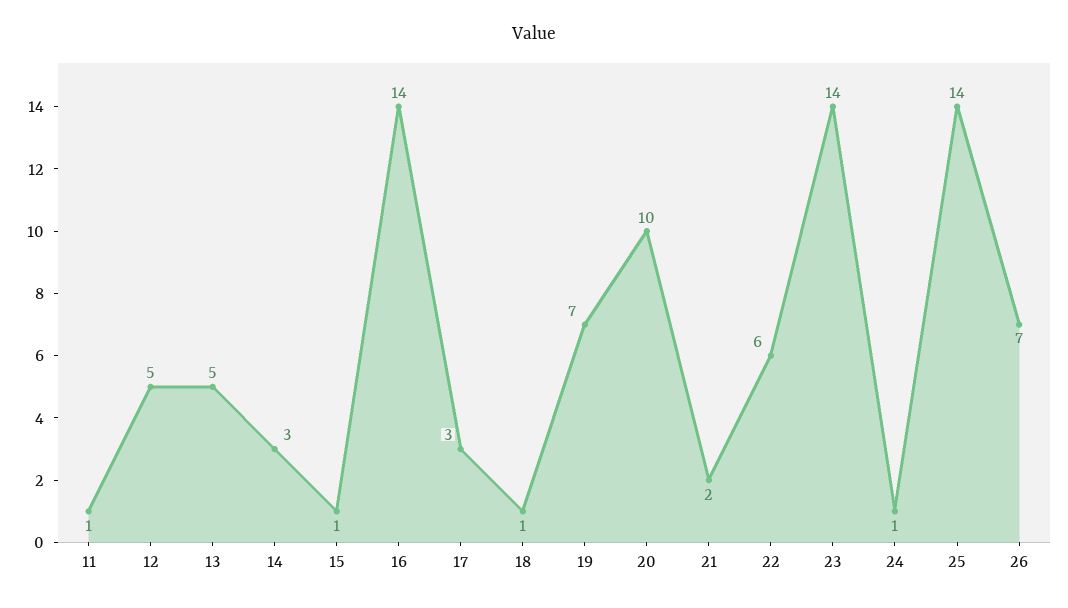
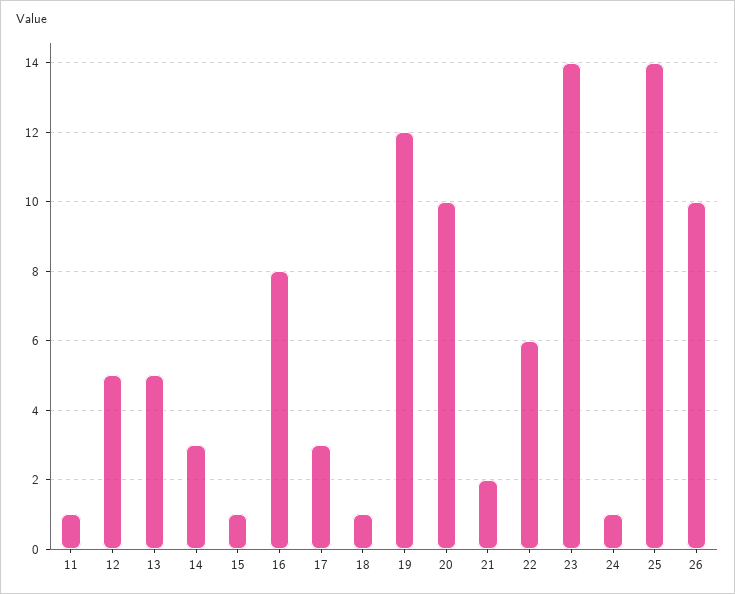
  {
    "11": 1,
    "12": 5,
    "13": 5,
    "14": 3,
    "15": 1,
-   "16": 14,
+   "16": 8,
    "17": 3,
    "18": 1,
-   "19": 7,
+   "19": 12,
    "20": 10,
    "21": 2,
    "22": 6,
    "23": 14,
    "24": 1,
    "25": 14,
-   "26": 7
+   "26": 10
  }

